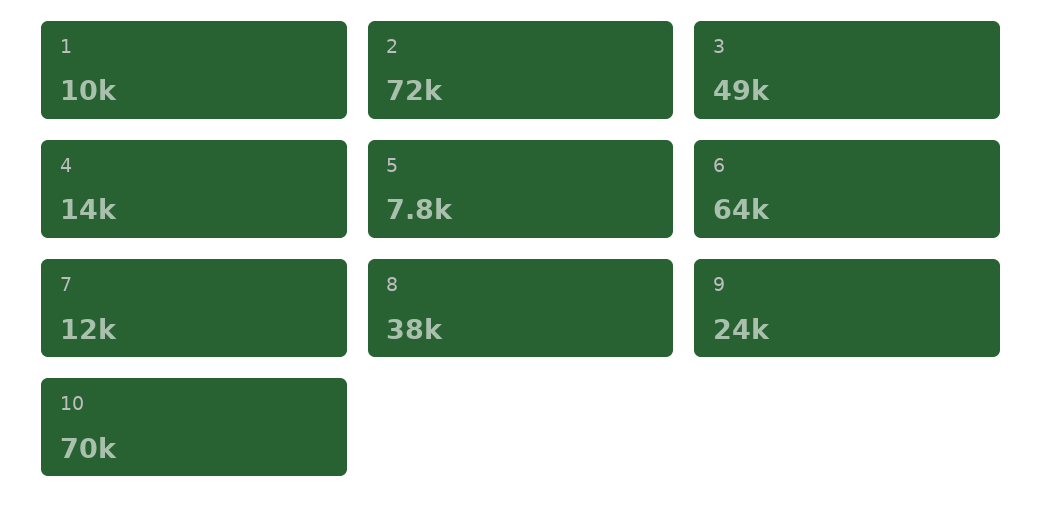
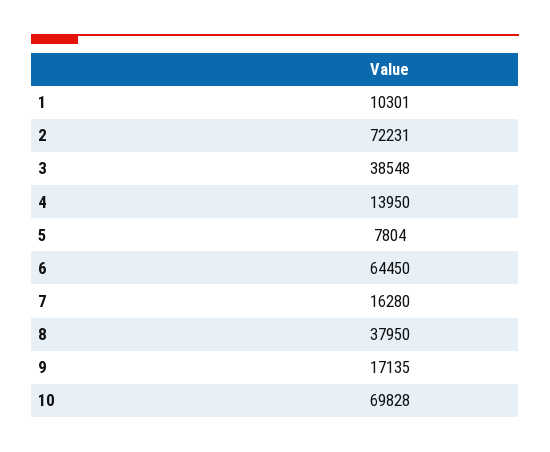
  {
    "1": 10301,
    "2": 72231,
-   "3": 49000,
+   "3": 38548,
    "4": 13950,
    "5": 7804,
    "6": 64450,
-   "7": 12000,
+   "7": 16280,
    "8": 37950,
-   "9": 24000,
+   "9": 17135,
    "10": 69828
  }

